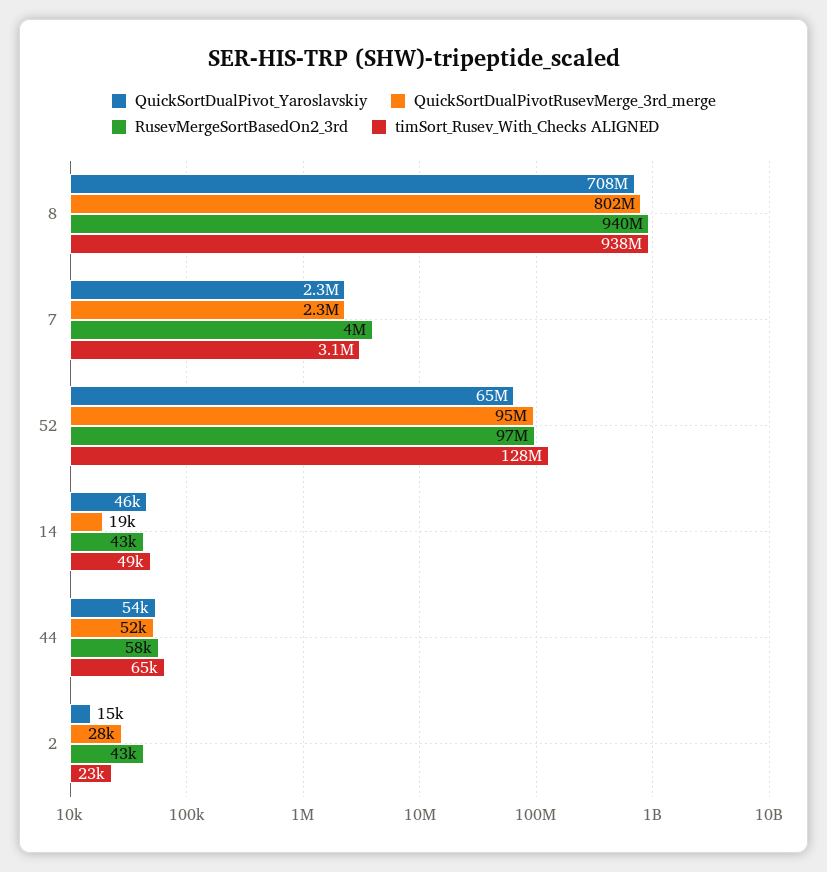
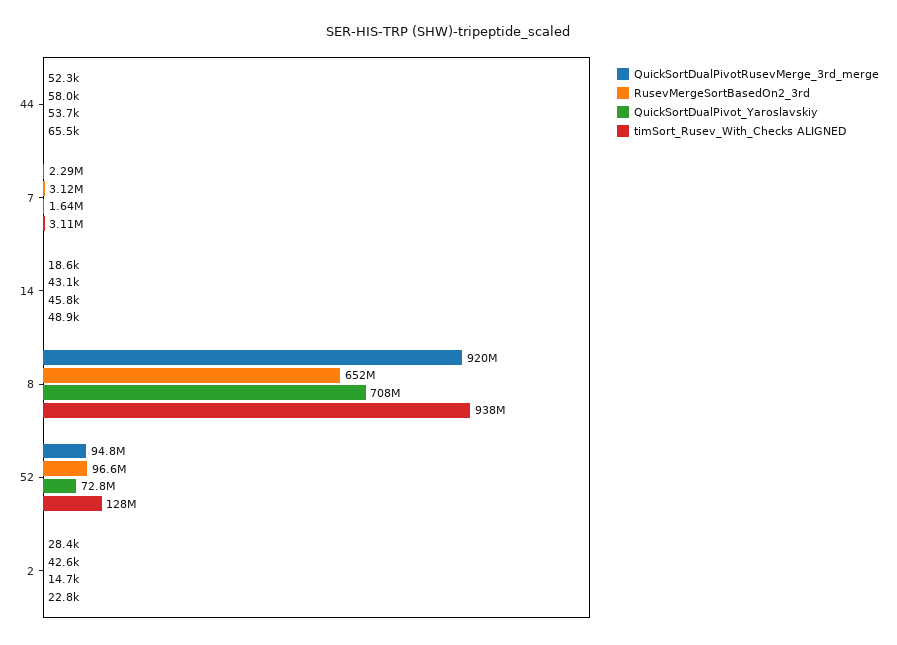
  {
    "QuickSortDualPivot_Yaroslavskiy": {
      "8": 708000000,
-     "7": 2300000,
+     "7": 1640000,
-     "52": 65000000,
+     "52": 72800000,
      "14": 45800,
      "44": 53700,
      "2": 14700
    },
    "QuickSortDualPivotRusevMerge_3rd_merge": {
-     "8": 802000000,
+     "8": 920000000,
      "7": 2290000,
      "52": 94800000,
      "14": 18600,
      "44": 52300,
      "2": 28400
    },
    "RusevMergeSortBasedOn2_3rd": {
-     "8": 940000000,
+     "8": 652000000,
-     "7": 4000000,
+     "7": 3120000,
      "52": 96600000,
      "14": 43100,
      "44": 58000,
      "2": 42600
    },
    "timSort_Rusev_With_Checks ALIGNED": {
      "8": 938000000,
      "7": 3110000,
      "52": 128000000,
      "14": 48900,
      "44": 65500,
      "2": 22800
    }
  }

